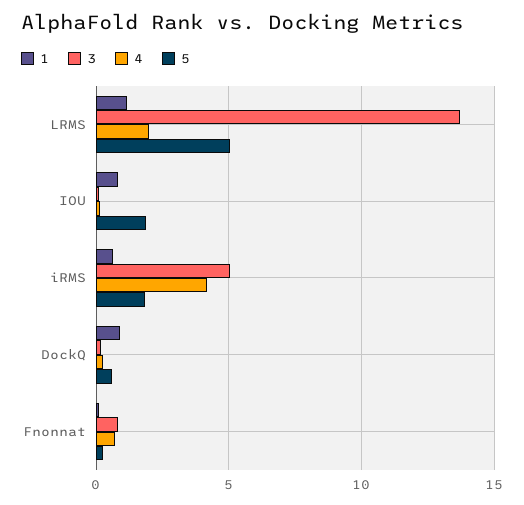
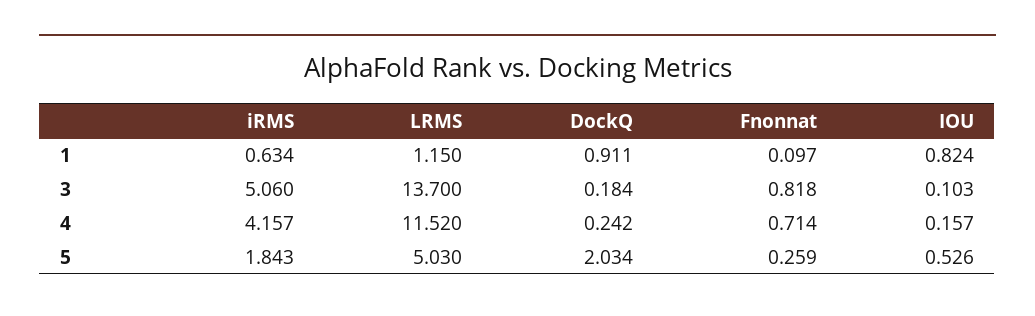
  {
    "1": {
      "LRMS": 1.15,
      "IOU": 0.824,
      "iRMS": 0.634,
      "DockQ": 0.911,
      "Fnonnat": 0.097
    },
    "3": {
      "LRMS": 13.7,
      "IOU": 0.103,
      "iRMS": 5.06,
      "DockQ": 0.184,
      "Fnonnat": 0.818
    },
    "4": {
-     "LRMS": 2,
+     "LRMS": 11.52,
      "IOU": 0.157,
      "iRMS": 4.157,
      "DockQ": 0.242,
      "Fnonnat": 0.714
    },
    "5": {
      "LRMS": 5.03,
-     "IOU": 2,
+     "IOU": 0.526,
      "iRMS": 1.843,
-     "DockQ": 0.5,
+     "DockQ": 2.034,
      "Fnonnat": 0.259
    }
  }

